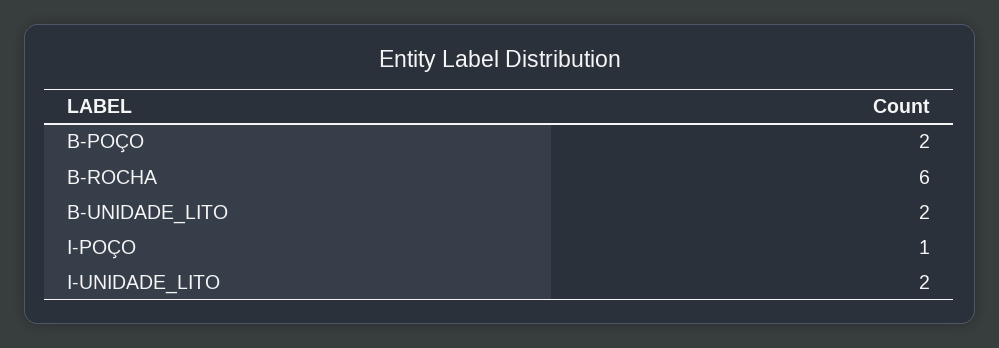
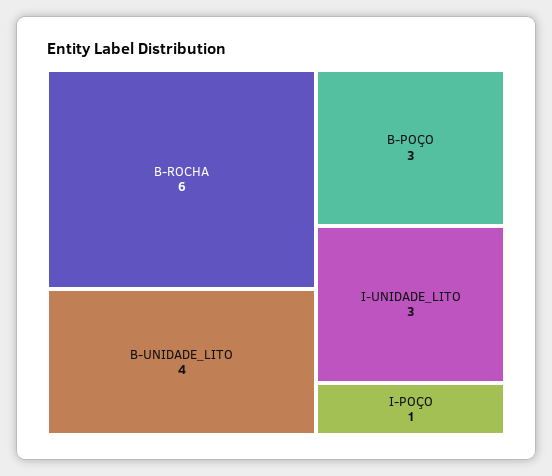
  {
-   "B-POÇO": 2,
+   "B-POÇO": 3,
    "B-ROCHA": 6,
-   "B-UNIDADE_LITO": 2,
+   "B-UNIDADE_LITO": 4,
    "I-POÇO": 1,
-   "I-UNIDADE_LITO": 2
+   "I-UNIDADE_LITO": 3
  }

